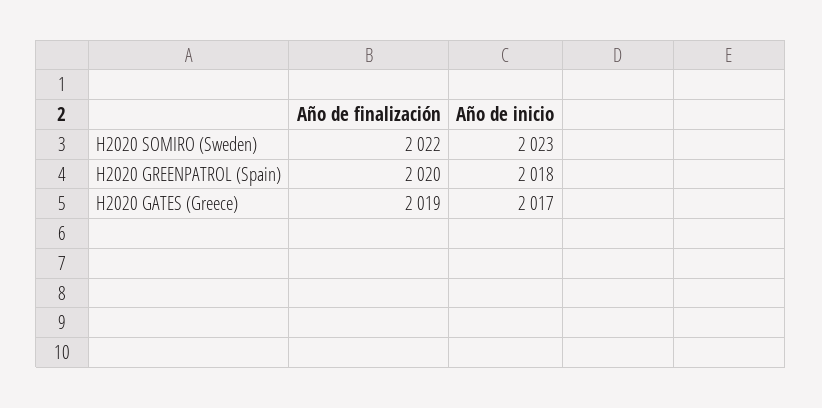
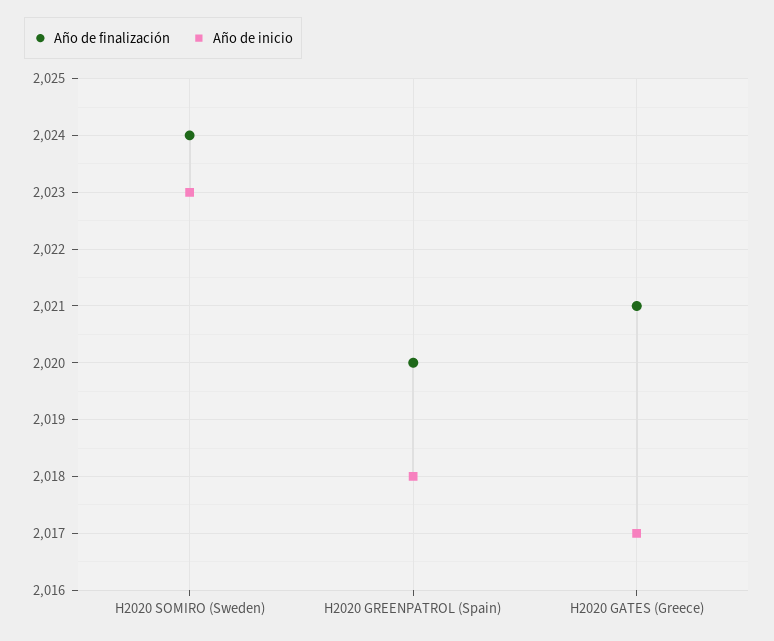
  {
    "Año de finalización": {
-     "H2020 SOMIRO (Sweden)": 2022,
+     "H2020 SOMIRO (Sweden)": 2024,
      "H2020 GREENPATROL (Spain)": 2020,
-     "H2020 GATES (Greece)": 2019
+     "H2020 GATES (Greece)": 2021
    },
    "Año de inicio": {
      "H2020 SOMIRO (Sweden)": 2023,
      "H2020 GREENPATROL (Spain)": 2018,
      "H2020 GATES (Greece)": 2017
    }
  }

